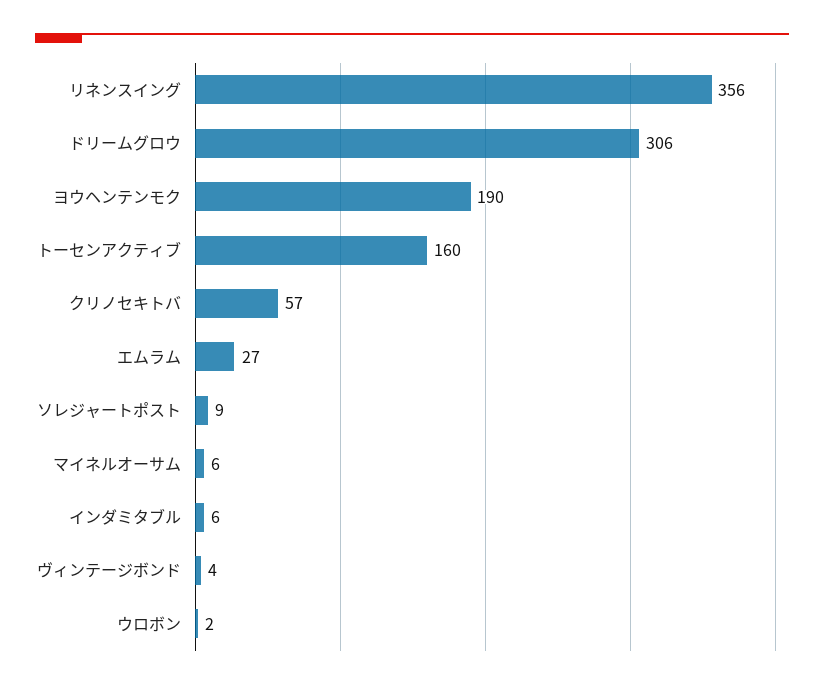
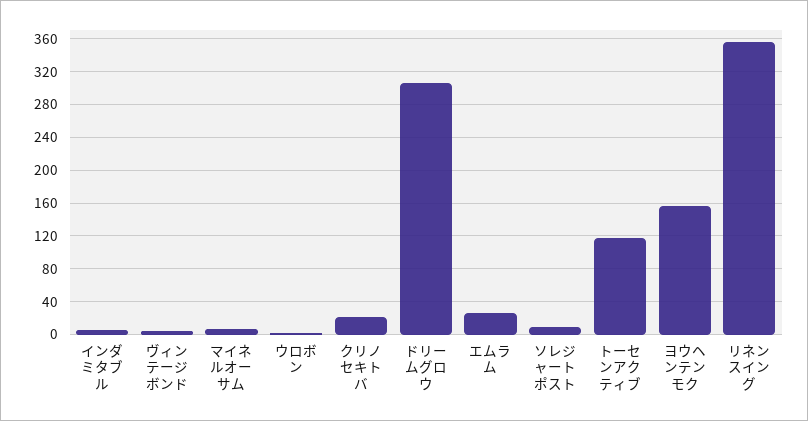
  {
    "リネンスイング": 356,
    "ドリームグロウ": 306,
-   "ヨウヘンテンモク": 190,
+   "ヨウヘンテンモク": 160,
-   "トーセンアクティブ": 160,
+   "トーセンアクティブ": 120,
-   "クリノセキトバ": 57,
+   "クリノセキトバ": 20,
    "エムラム": 27,
    "ソレジャートポスト": 9,
    "マイネルオーサム": 6,
    "インダミタブル": 6,
    "ヴィンテージボンド": 4,
    "ウロボン": 2
  }

